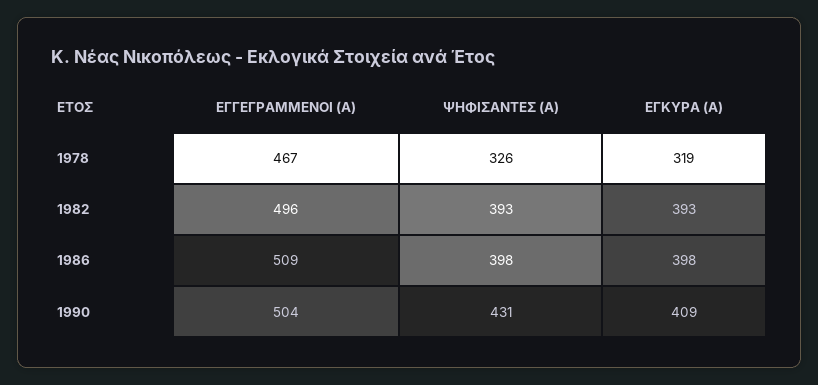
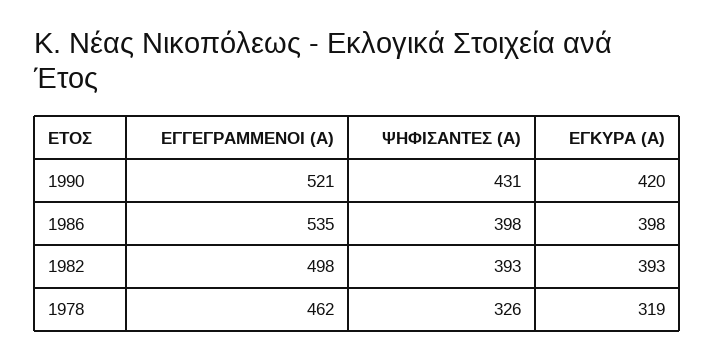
  {
    "ΕΓΓΕΓΡΑΜΜΕΝΟΙ (Α)": {
-     "1978": 467,
+     "1978": 462,
-     "1982": 496,
+     "1982": 498,
-     "1986": 509,
+     "1986": 535,
-     "1990": 504
+     "1990": 521
    },
    "ΨΗΦΙΣΑΝΤΕΣ (Α)": {
      "1978": 326,
      "1982": 393,
      "1986": 398,
      "1990": 431
    },
    "ΕΓΚΥΡΑ (Α)": {
      "1978": 319,
      "1982": 393,
      "1986": 398,
-     "1990": 409
+     "1990": 420
    }
  }

